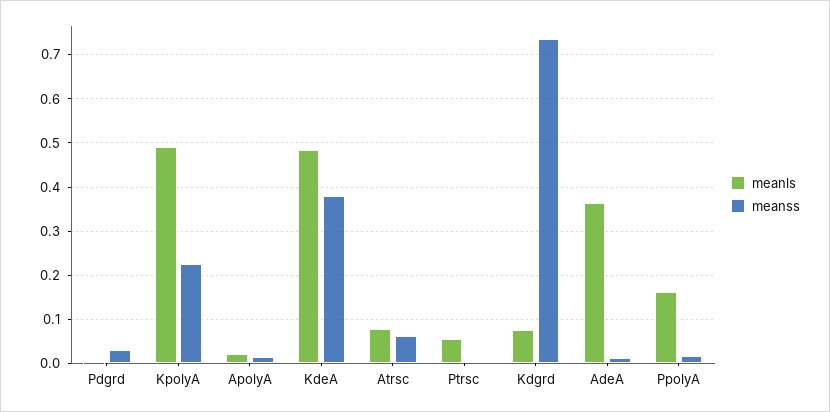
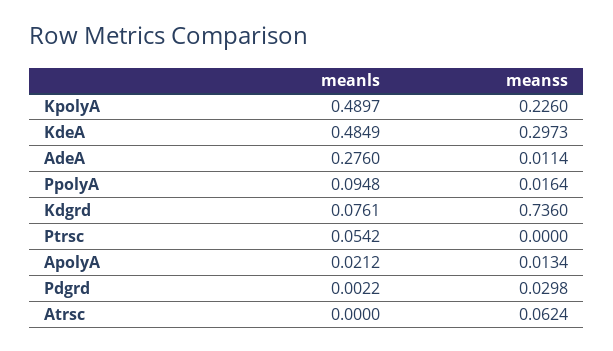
  {
    "meanls": {
      "Pdgrd": 0.0022,
      "KpolyA": 0.4897,
      "ApolyA": 0.0212,
      "KdeA": 0.4849,
-     "Atrsc": 0.08,
+     "Atrsc": 0,
      "Ptrsc": 0.0542,
      "Kdgrd": 0.0761,
-     "AdeA": 0.36,
+     "AdeA": 0.276,
-     "PpolyA": 0.16
+     "PpolyA": 0.0948
    },
    "meanss": {
      "Pdgrd": 0.0298,
      "KpolyA": 0.226,
      "ApolyA": 0.0134,
-     "KdeA": 0.38,
+     "KdeA": 0.2973,
      "Atrsc": 0.0624,
      "Ptrsc": 0,
      "Kdgrd": 0.736,
      "AdeA": 0.0114,
      "PpolyA": 0.0164
    }
  }

